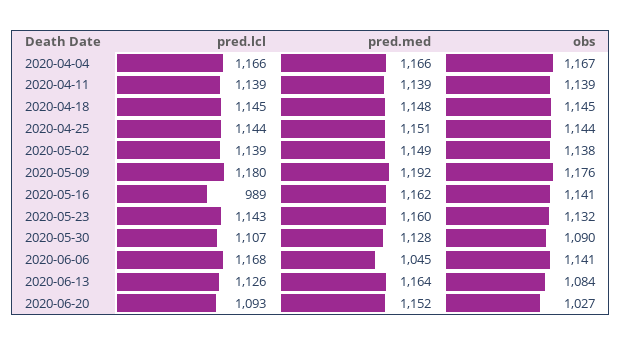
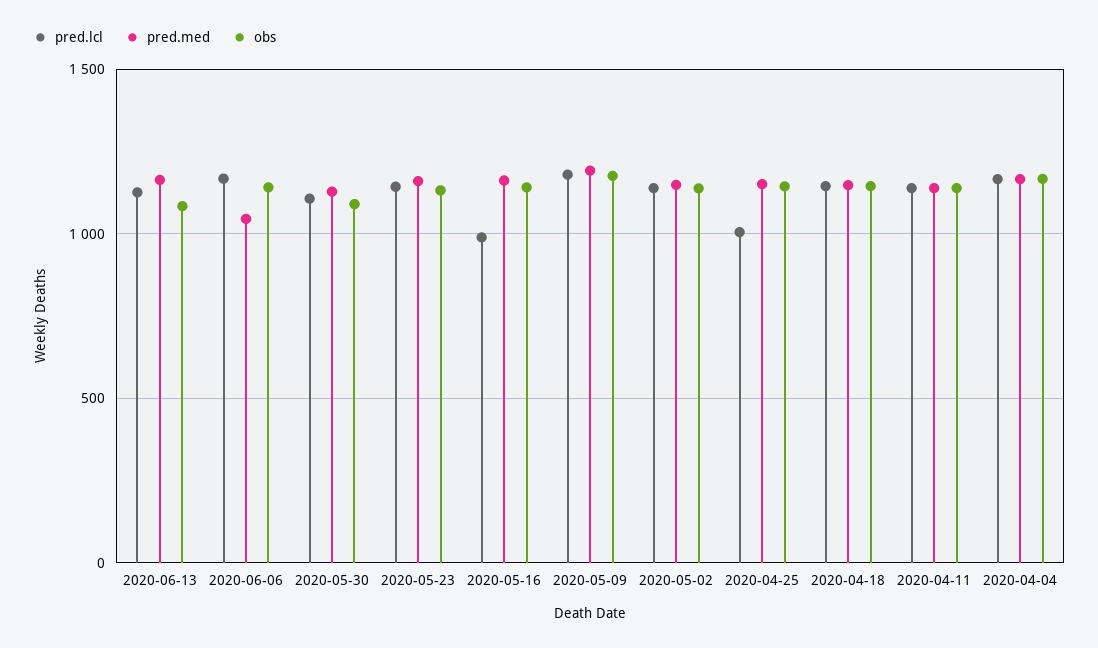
  {
    "pred.lcl": {
      "2020-04-04": 1166,
      "2020-04-11": 1139,
      "2020-04-18": 1145,
-     "2020-04-25": 1144,
+     "2020-04-25": 1000,
      "2020-05-02": 1139,
      "2020-05-09": 1180,
      "2020-05-16": 989,
      "2020-05-23": 1143,
      "2020-05-30": 1107,
      "2020-06-06": 1168,
-     "2020-06-13": 1126,
+     "2020-06-13": 1126
-     "2020-06-20": 1093
    },
    "pred.med": {
      "2020-04-04": 1166,
      "2020-04-11": 1139,
      "2020-04-18": 1148,
      "2020-04-25": 1151,
      "2020-05-02": 1149,
      "2020-05-09": 1192,
      "2020-05-16": 1162,
      "2020-05-23": 1160,
      "2020-05-30": 1128,
      "2020-06-06": 1045,
-     "2020-06-13": 1164,
+     "2020-06-13": 1164
-     "2020-06-20": 1152
    },
    "obs": {
      "2020-04-04": 1167,
      "2020-04-11": 1139,
      "2020-04-18": 1145,
      "2020-04-25": 1144,
      "2020-05-02": 1138,
      "2020-05-09": 1176,
      "2020-05-16": 1141,
      "2020-05-23": 1132,
      "2020-05-30": 1090,
      "2020-06-06": 1141,
-     "2020-06-13": 1084,
+     "2020-06-13": 1084
-     "2020-06-20": 1027
    }
  }

